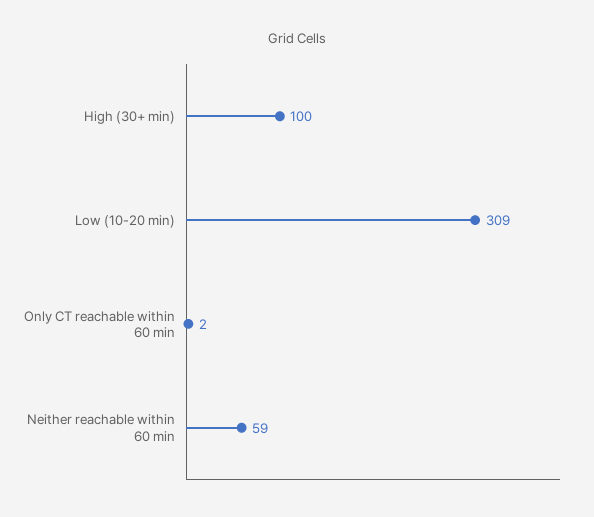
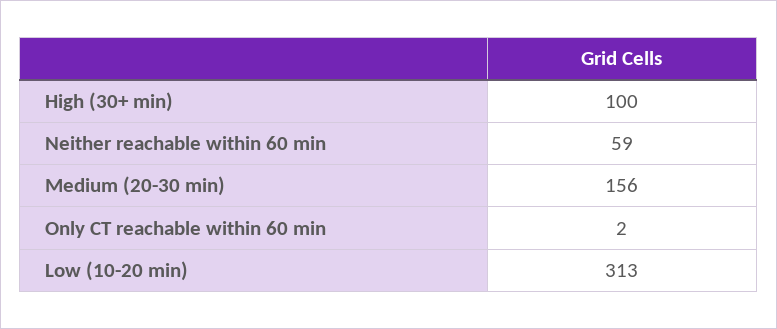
  {
    "High (30+ min)": 100,
-   "Low (10-20 min)": 309,
+   "Low (10-20 min)": 313,
    "Only CT reachable within 60 min": 2,
-   "Neither reachable within 60 min": 59
+   "Neither reachable within 60 min": 59,
+   "Medium (20-30 min)": 156
  }

